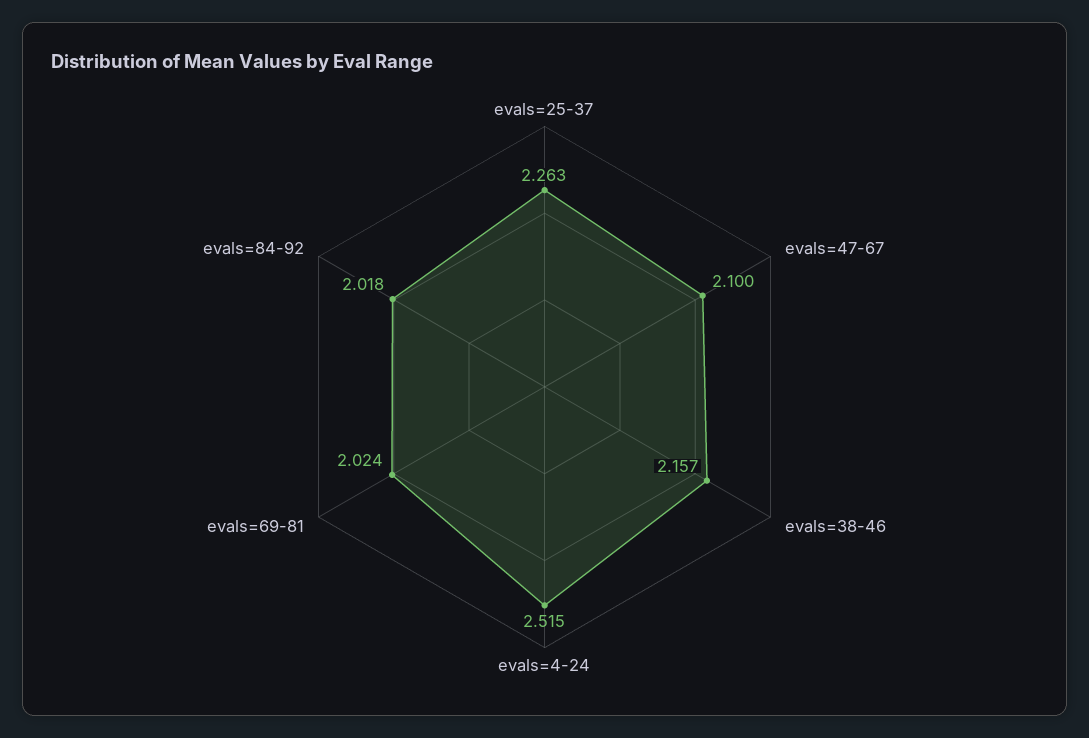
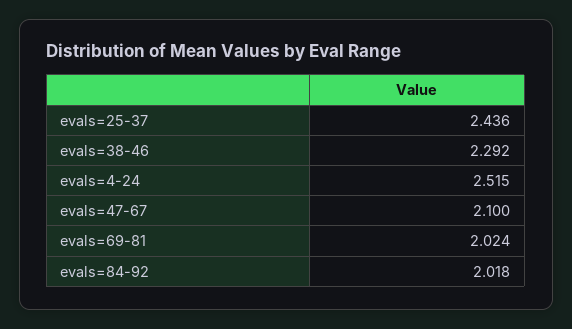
  {
-   "evals=25-37": 2.263,
+   "evals=25-37": 2.436,
    "evals=47-67": 2.1,
-   "evals=38-46": 2.157,
+   "evals=38-46": 2.292,
    "evals=4-24": 2.515,
    "evals=69-81": 2.024,
    "evals=84-92": 2.018
  }

